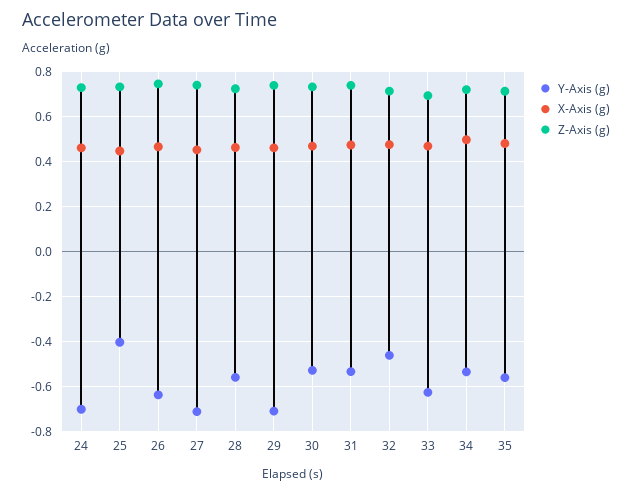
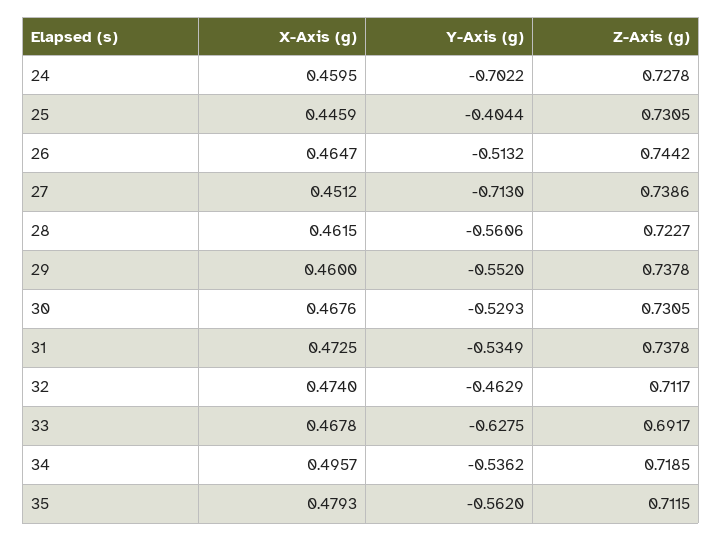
  {
    "Y-Axis (g)": {
      "24": -0.7022,
      "25": -0.4044,
-     "26": -0.65,
+     "26": -0.5132,
      "27": -0.713,
      "28": -0.5606,
-     "29": -0.7,
+     "29": -0.552,
      "30": -0.5293,
      "31": -0.5349,
      "32": -0.4629,
      "33": -0.6275,
      "34": -0.5362,
      "35": -0.562
    },
    "X-Axis (g)": {
      "24": 0.4595,
      "25": 0.4459,
      "26": 0.4647,
      "27": 0.4512,
      "28": 0.4615,
      "29": 0.46,
      "30": 0.4676,
      "31": 0.4725,
      "32": 0.474,
      "33": 0.4678,
      "34": 0.4957,
      "35": 0.4793
    },
    "Z-Axis (g)": {
      "24": 0.7278,
      "25": 0.7305,
      "26": 0.7442,
      "27": 0.7386,
      "28": 0.7227,
      "29": 0.7378,
      "30": 0.7305,
      "31": 0.7378,
      "32": 0.7117,
      "33": 0.6917,
      "34": 0.7185,
      "35": 0.7115
    }
  }

